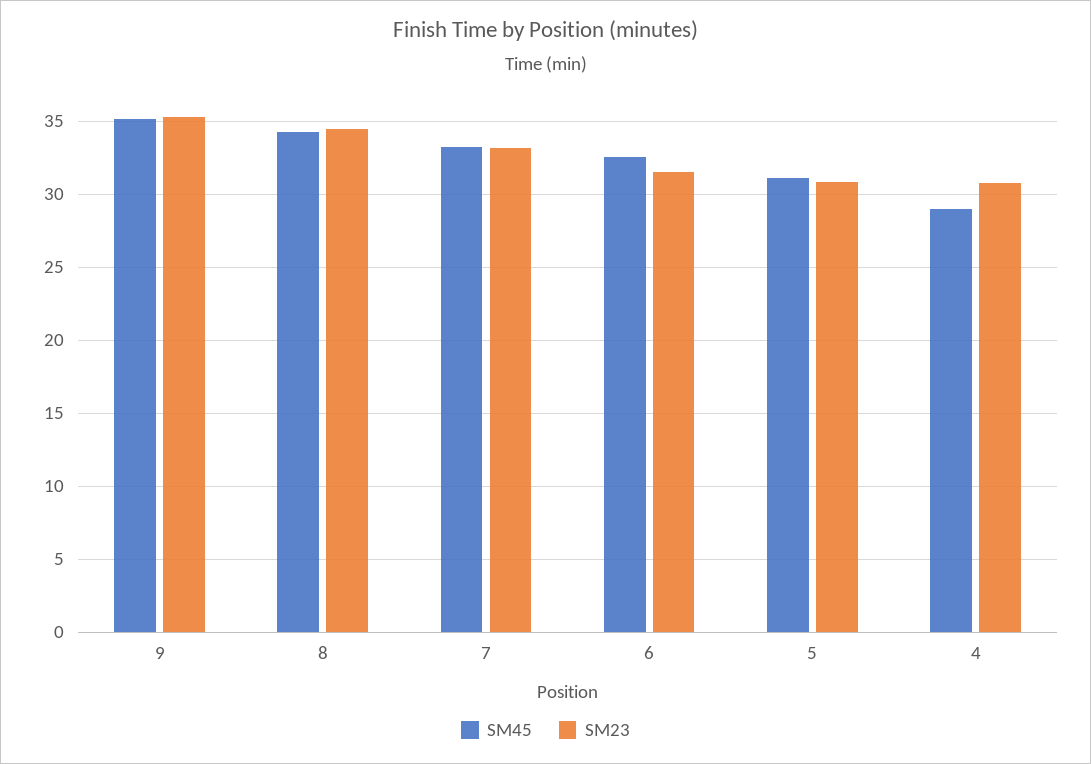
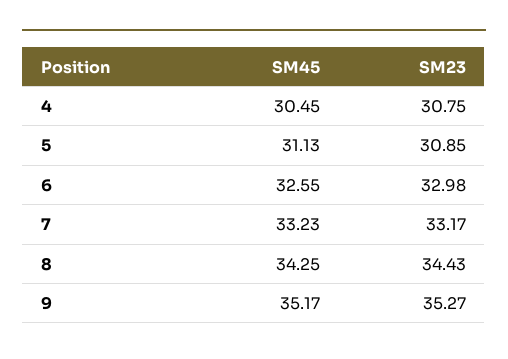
  {
    "SM45": {
      "9": 35.17,
      "8": 34.25,
      "7": 33.23,
      "6": 32.55,
      "5": 31.13,
-     "4": 29
+     "4": 30.45
    },
    "SM23": {
      "9": 35.27,
      "8": 34.43,
      "7": 33.17,
-     "6": 31.5,
+     "6": 32.98,
      "5": 30.85,
      "4": 30.75
    }
  }

